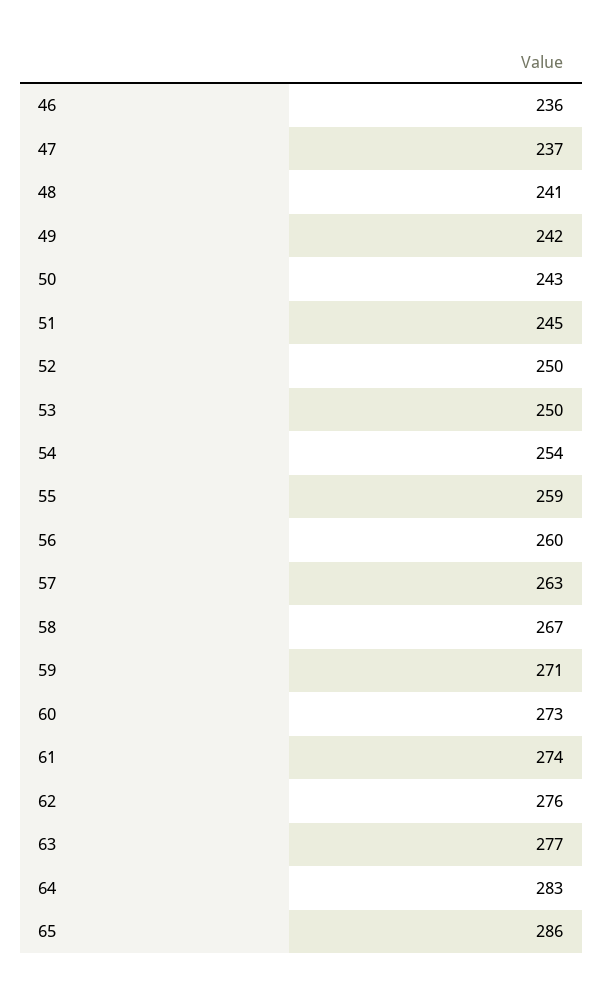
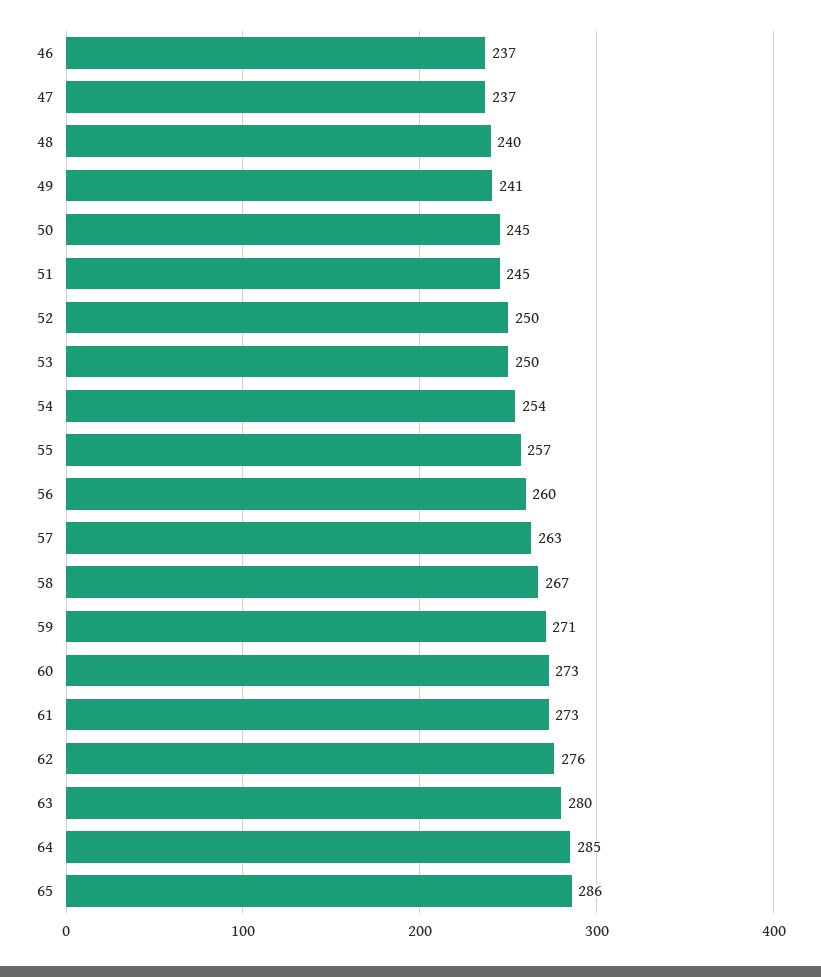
  {
-   "46": 236,
+   "46": 237,
    "47": 237,
-   "48": 241,
+   "48": 240,
-   "49": 242,
+   "49": 241,
-   "50": 243,
+   "50": 245,
    "51": 245,
    "52": 250,
    "53": 250,
    "54": 254,
-   "55": 259,
+   "55": 257,
    "56": 260,
    "57": 263,
    "58": 267,
    "59": 271,
    "60": 273,
-   "61": 274,
+   "61": 273,
    "62": 276,
-   "63": 277,
+   "63": 280,
-   "64": 283,
+   "64": 285,
    "65": 286
  }

